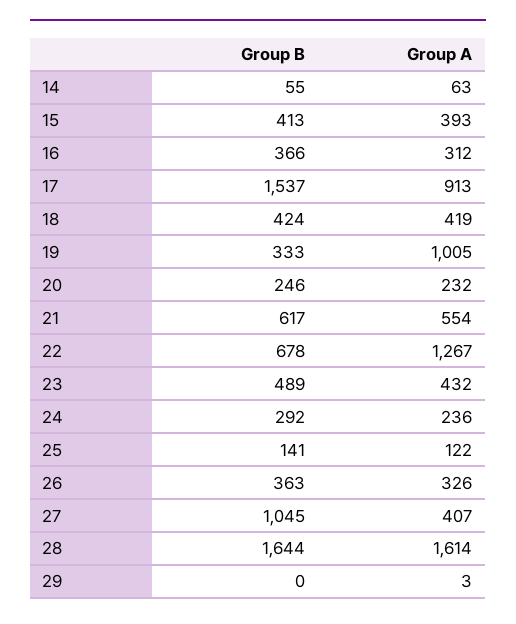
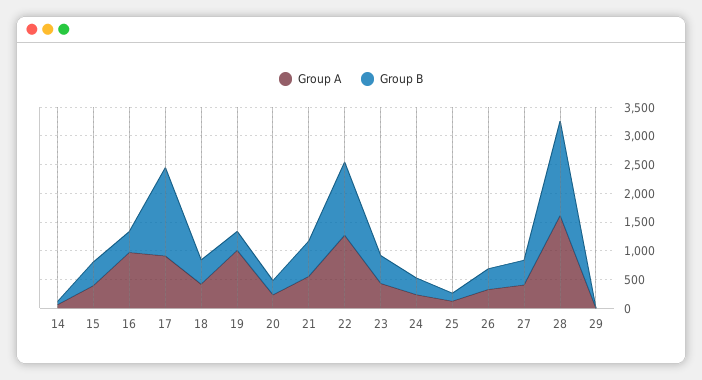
  {
    "Group B": {
      "14": 55,
      "15": 413,
      "16": 366,
      "17": 1537,
      "18": 424,
      "19": 333,
      "20": 246,
      "21": 617,
-     "22": 678,
+     "22": 1250,
      "23": 489,
      "24": 292,
      "25": 141,
      "26": 363,
-     "27": 1045,
+     "27": 500,
      "28": 1644,
      "29": 0
    },
    "Group A": {
      "14": 63,
      "15": 393,
-     "16": 312,
+     "16": 1000,
      "17": 913,
      "18": 419,
      "19": 1005,
      "20": 232,
      "21": 554,
      "22": 1267,
      "23": 432,
      "24": 236,
      "25": 122,
      "26": 326,
      "27": 407,
      "28": 1614,
      "29": 3
    }
  }

